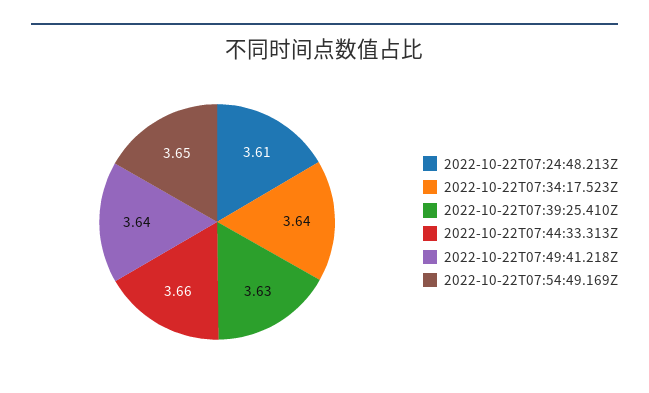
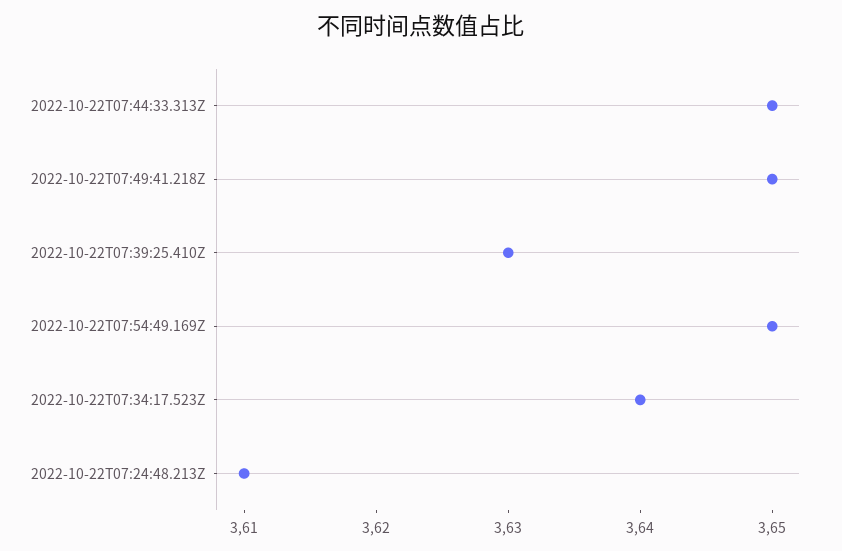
  {
    "2022-10-22T07:24:48.213Z": 3.61,
    "2022-10-22T07:34:17.523Z": 3.64,
    "2022-10-22T07:39:25.410Z": 3.63,
-   "2022-10-22T07:44:33.313Z": 3.66,
+   "2022-10-22T07:44:33.313Z": 3.65,
-   "2022-10-22T07:49:41.218Z": 3.64,
+   "2022-10-22T07:49:41.218Z": 3.65,
    "2022-10-22T07:54:49.169Z": 3.65
  }

